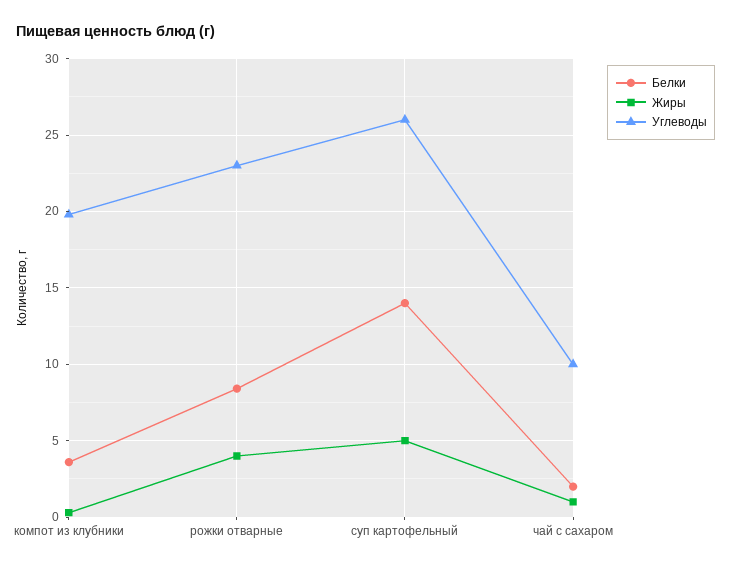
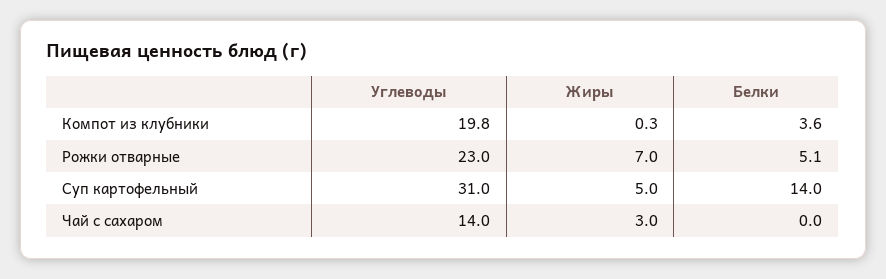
  {
    "Белки": {
      "компот из клубники": 3.6,
-     "рожки отварные": 8.5,
+     "рожки отварные": 5.1,
      "суп картофельный": 14,
-     "чай с сахаром": 2
+     "чай с сахаром": 0
    },
    "Жиры": {
      "компот из клубники": 0.3,
-     "рожки отварные": 4,
+     "рожки отварные": 7,
      "суп картофельный": 5,
-     "чай с сахаром": 1
+     "чай с сахаром": 3
    },
    "Углеводы": {
      "компот из клубники": 19.8,
      "рожки отварные": 23,
-     "суп картофельный": 26,
+     "суп картофельный": 31,
-     "чай с сахаром": 10
+     "чай с сахаром": 14
    }
  }

